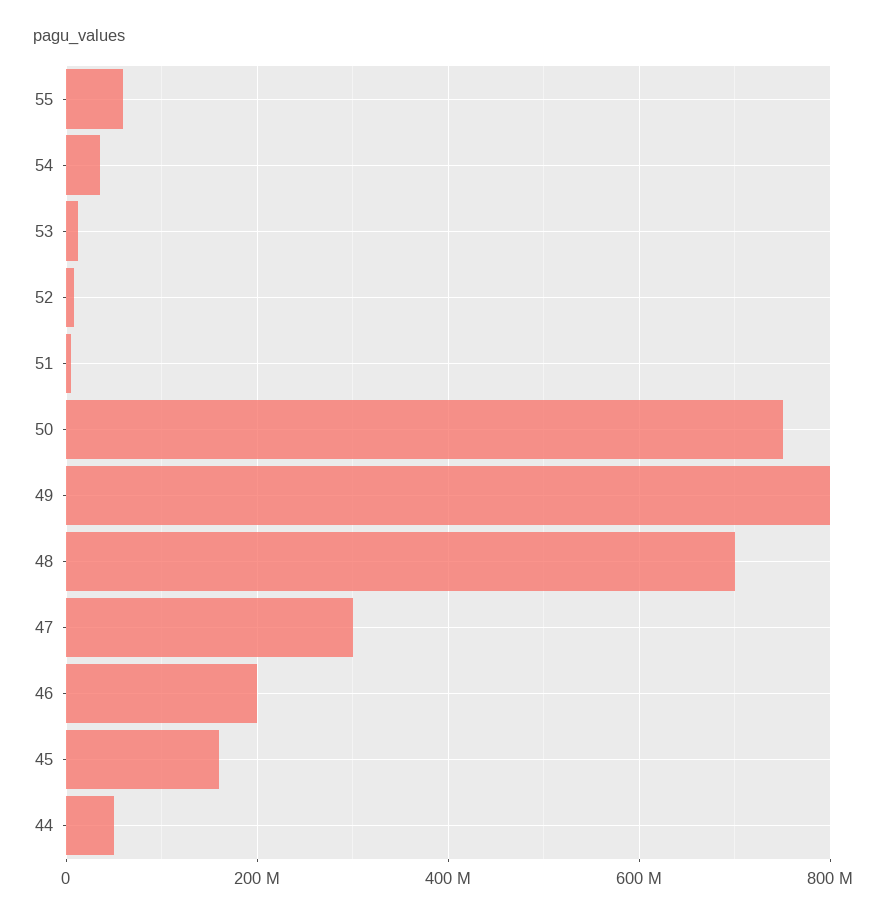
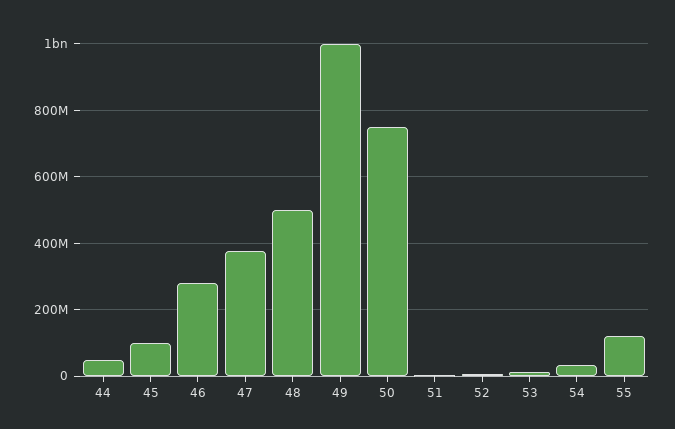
  {
-   "55": 60000000,
+   "55": 120000000,
    "54": 40000000,
    "53": 20000000,
    "52": 0,
    "51": 0,
    "50": 760000000,
-   "49": 800000000,
+   "49": 1000000000,
-   "48": 700000000,
+   "48": 500000000,
-   "47": 300000000,
+   "47": 380000000,
-   "46": 200000000,
+   "46": 280000000,
-   "45": 160000000,
+   "45": 100000000,
    "44": 60000000
  }

